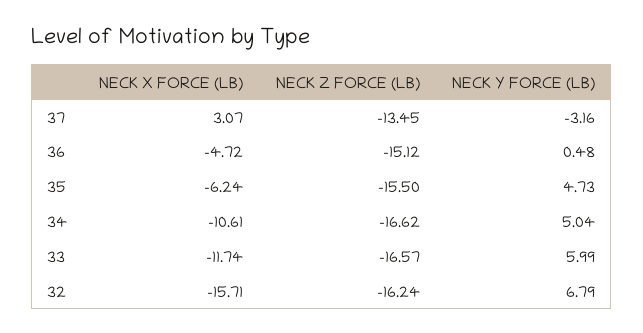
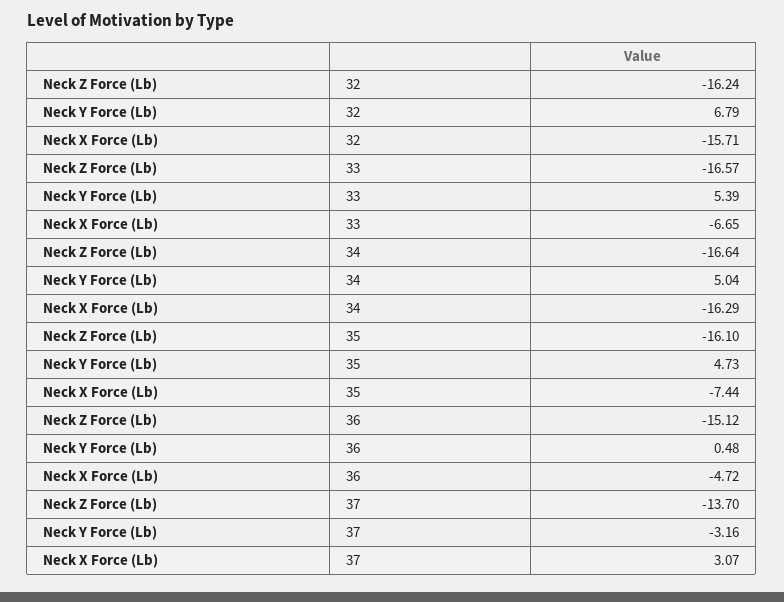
  {
    "NECK X FORCE (LB)": {
      "37": 3.07,
      "36": -4.72,
-     "35": -6.24,
+     "35": -7.44,
-     "34": -10.61,
+     "34": -16.29,
-     "33": -11.74,
+     "33": -6.65,
      "32": -15.71
    },
    "NECK Z FORCE (LB)": {
-     "37": -13.45,
+     "37": -13.7,
      "36": -15.12,
-     "35": -15.5,
+     "35": -16.1,
-     "34": -16.62,
+     "34": -16.64,
      "33": -16.57,
      "32": -16.24
    },
    "NECK Y FORCE (LB)": {
      "37": -3.16,
      "36": 0.48,
      "35": 4.73,
      "34": 5.04,
-     "33": 5.99,
+     "33": 5.39,
      "32": 6.79
    }
  }

